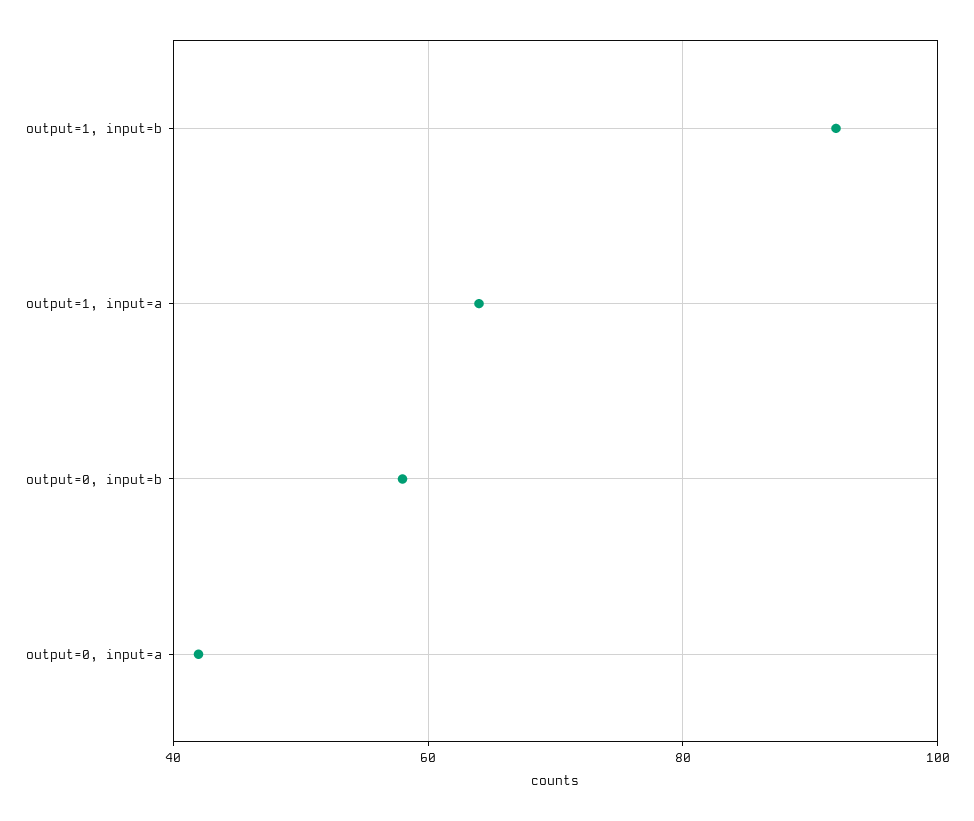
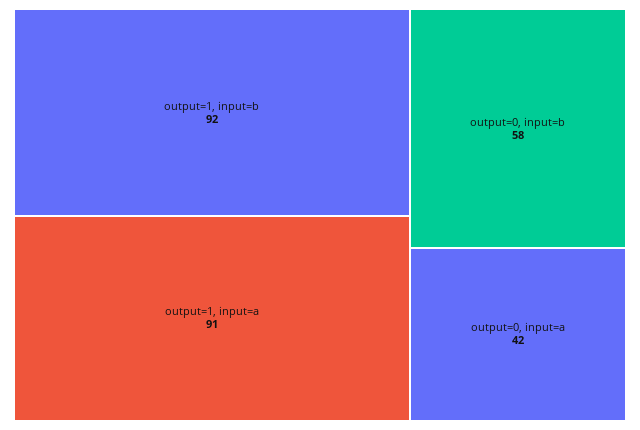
  {
    "output=1, input=b": 92,
-   "output=1, input=a": 65,
+   "output=1, input=a": 91,
    "output=0, input=b": 58,
    "output=0, input=a": 42
  }

